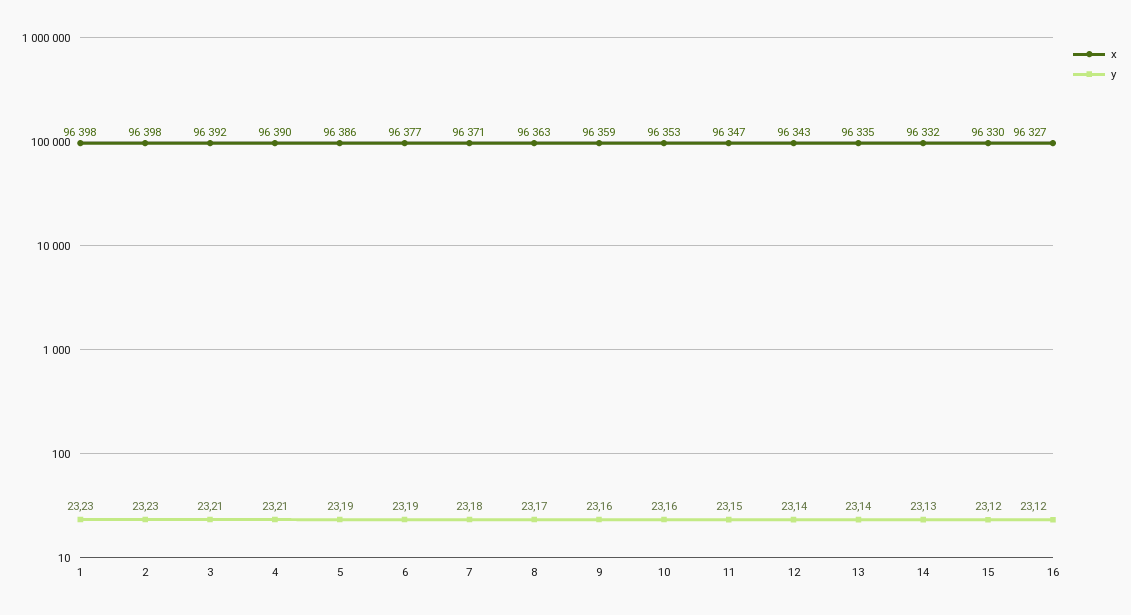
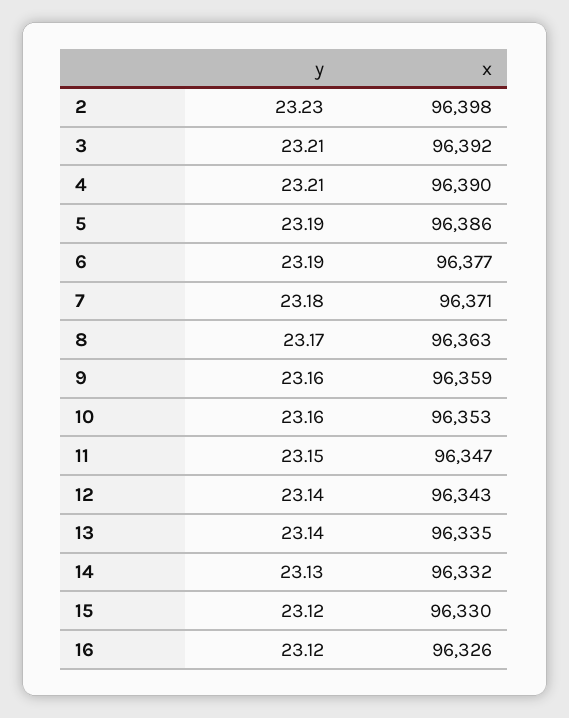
  {
    "x": {
-     "1": 96398,
      "2": 96398,
      "3": 96392,
      "4": 96390,
      "5": 96386,
      "6": 96377,
      "7": 96371,
      "8": 96363,
      "9": 96359,
      "10": 96353,
      "11": 96347,
      "12": 96343,
      "13": 96335,
      "14": 96332,
      "15": 96330,
-     "16": 96327
+     "16": 96326
    },
    "y": {
-     "1": 23.23,
      "2": 23.23,
      "3": 23.21,
      "4": 23.21,
      "5": 23.19,
      "6": 23.19,
      "7": 23.18,
      "8": 23.17,
      "9": 23.16,
      "10": 23.16,
      "11": 23.15,
      "12": 23.14,
      "13": 23.14,
      "14": 23.13,
      "15": 23.12,
      "16": 23.12
    }
  }

